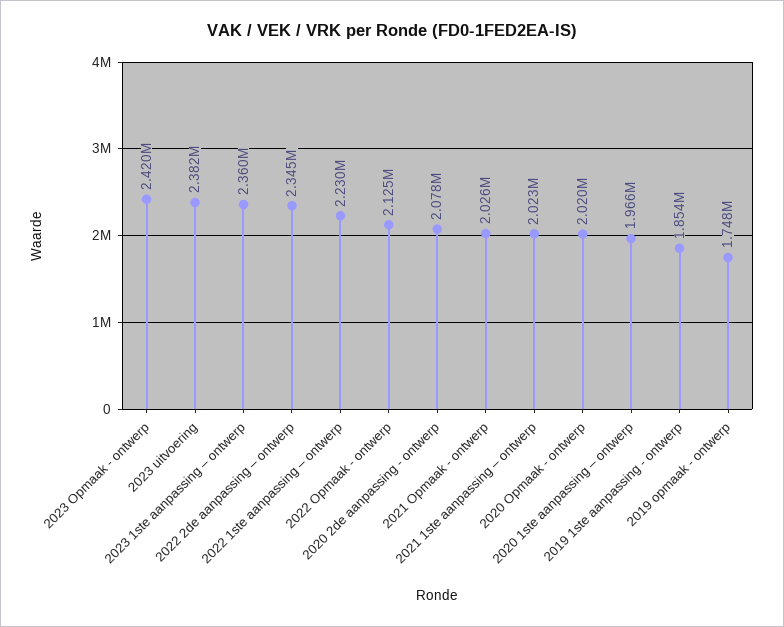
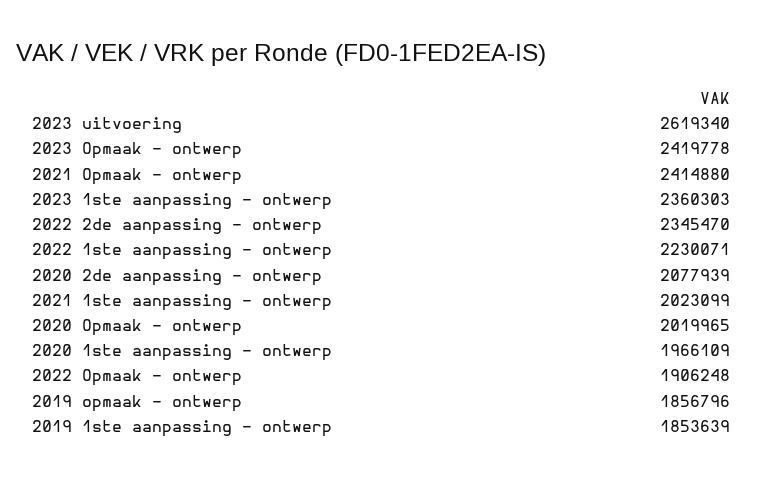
  {
    "2023 Opmaak - ontwerp": 2419778,
-   "2023 uitvoering": 2382000,
+   "2023 uitvoering": 2619340,
    "2023 1ste aanpassing – ontwerp": 2360303,
    "2022 2de aanpassing – ontwerp": 2345470,
    "2022 1ste aanpassing – ontwerp": 2230071,
-   "2022 Opmaak - ontwerp": 2125000,
+   "2022 Opmaak - ontwerp": 1906248,
    "2020 2de aanpassing - ontwerp": 2077939,
-   "2021 Opmaak - ontwerp": 2026000,
+   "2021 Opmaak - ontwerp": 2414880,
    "2021 1ste aanpassing – ontwerp": 2023099,
    "2020 Opmaak - ontwerp": 2019965,
    "2020 1ste aanpassing – ontwerp": 1966109,
    "2019 1ste aanpassing - ontwerp": 1853639,
-   "2019 opmaak - ontwerp": 1748000
+   "2019 opmaak - ontwerp": 1856796
  }

